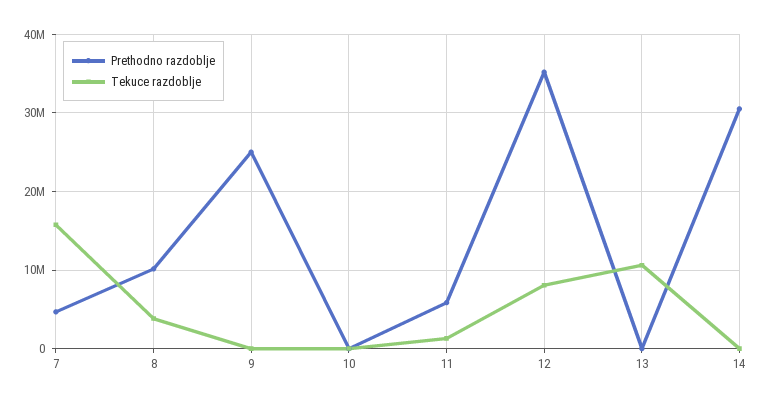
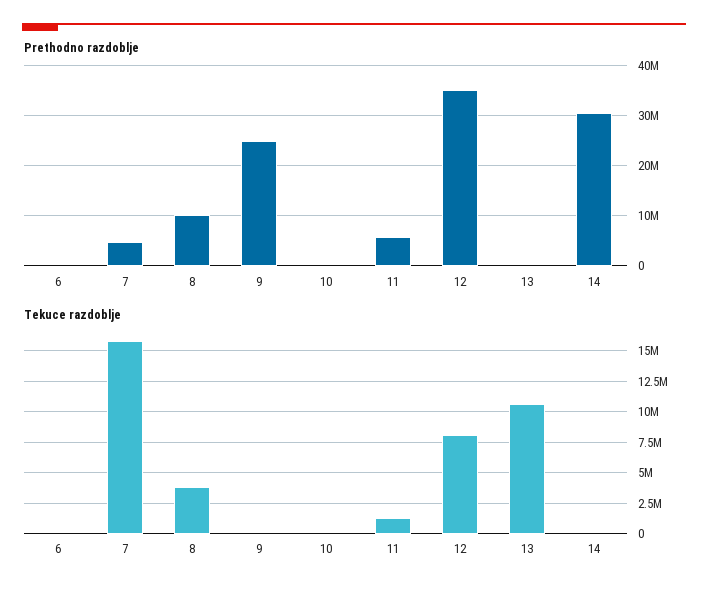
  {
    "Prethodno razdoblje": {
      "7": 5000000,
      "8": 10000000,
      "9": 25000000,
      "10": 0,
      "11": 6000000,
      "12": 35000000,
      "13": 0,
-     "14": 30000000
+     "14": 30000000,
+     "6": 0
    },
    "Tekuce razdoblje": {
      "7": 16000000,
      "8": 4000000,
      "9": 0,
      "10": 0,
      "11": 1500000,
      "12": 8000000,
      "13": 10500000,
-     "14": 0
+     "14": 0,
+     "6": 0
    }
  }

